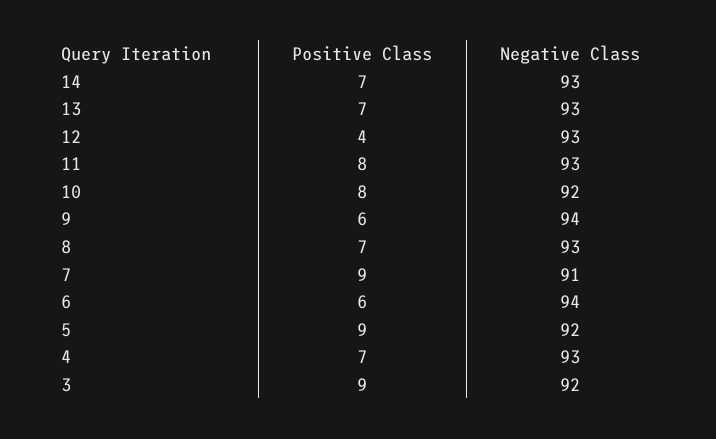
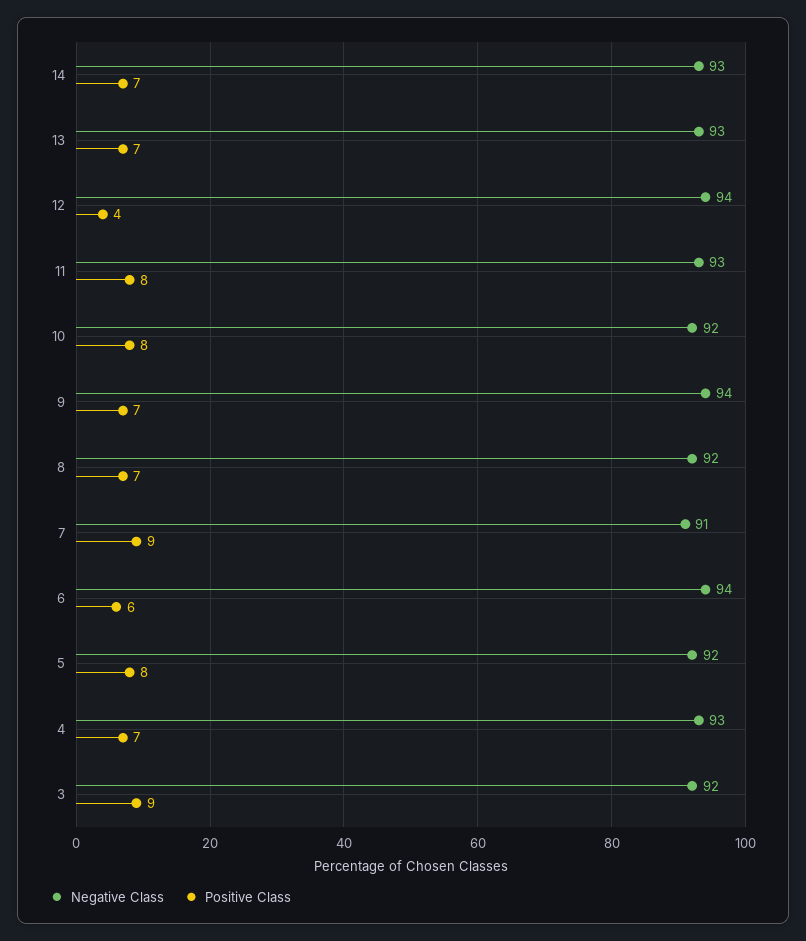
  {
    "Positive Class": {
      "14": 7,
      "13": 7,
      "12": 4,
      "11": 8,
      "10": 8,
-     "9": 6,
+     "9": 7,
      "8": 7,
      "7": 9,
      "6": 6,
-     "5": 9,
+     "5": 8,
      "4": 7,
      "3": 9
    },
    "Negative Class": {
      "14": 93,
      "13": 93,
-     "12": 93,
+     "12": 94,
      "11": 93,
      "10": 92,
      "9": 94,
-     "8": 93,
+     "8": 92,
      "7": 91,
      "6": 94,
      "5": 92,
      "4": 93,
      "3": 92
    }
  }

